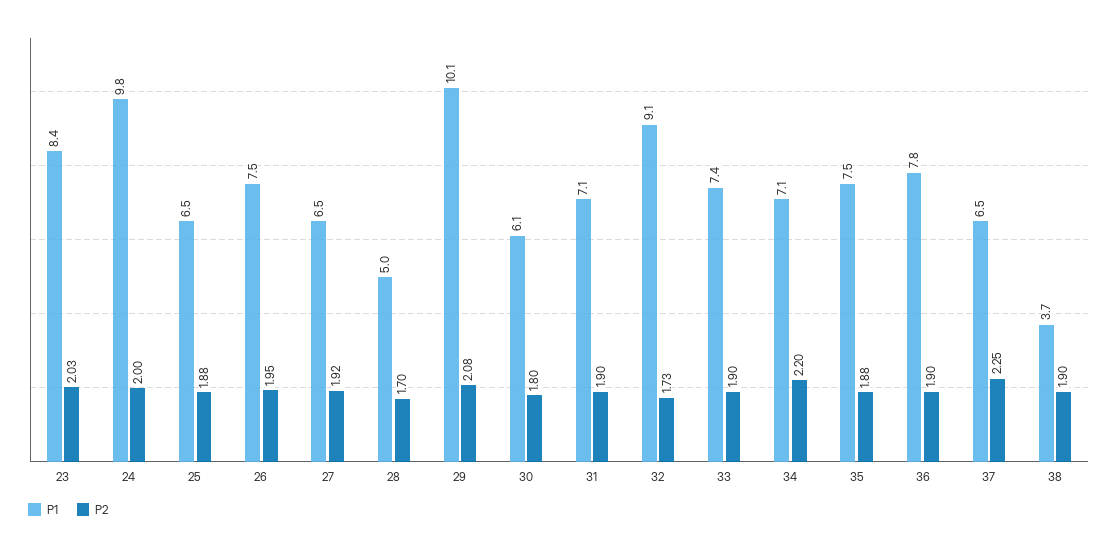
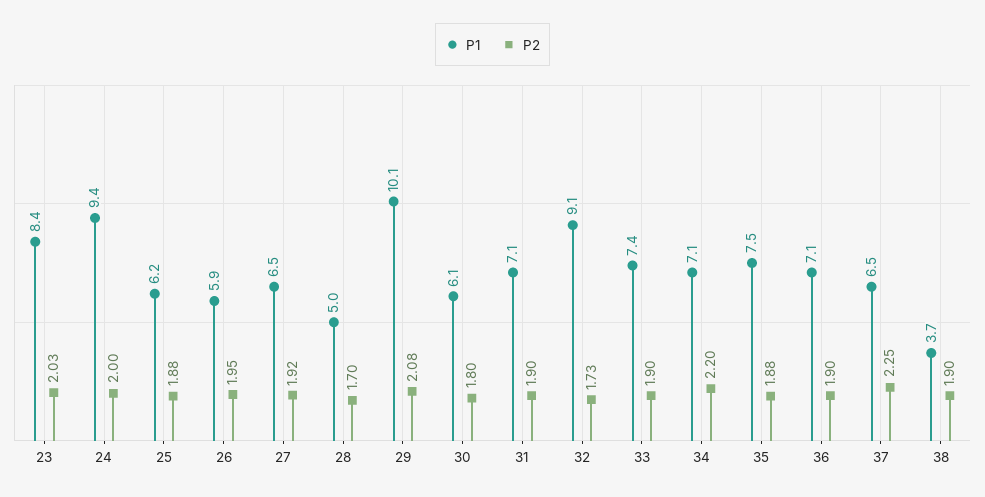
  {
    "P1": {
      "23": 8.4,
-     "24": 9.8,
+     "24": 9.4,
-     "25": 6.5,
+     "25": 6.2,
-     "26": 7.5,
+     "26": 5.9,
      "27": 6.5,
      "28": 5,
      "29": 10.1,
      "30": 6.1,
      "31": 7.1,
      "32": 9.1,
      "33": 7.4,
      "34": 7.1,
      "35": 7.5,
-     "36": 7.8,
+     "36": 7.1,
      "37": 6.5,
      "38": 3.7
    },
    "P2": {
      "23": 2.03,
      "24": 2,
      "25": 1.88,
      "26": 1.95,
      "27": 1.92,
      "28": 1.7,
      "29": 2.08,
      "30": 1.8,
      "31": 1.9,
      "32": 1.73,
      "33": 1.9,
      "34": 2.2,
      "35": 1.88,
      "36": 1.9,
      "37": 2.25,
      "38": 1.9
    }
  }

